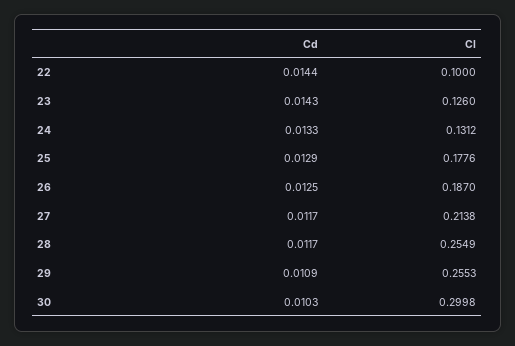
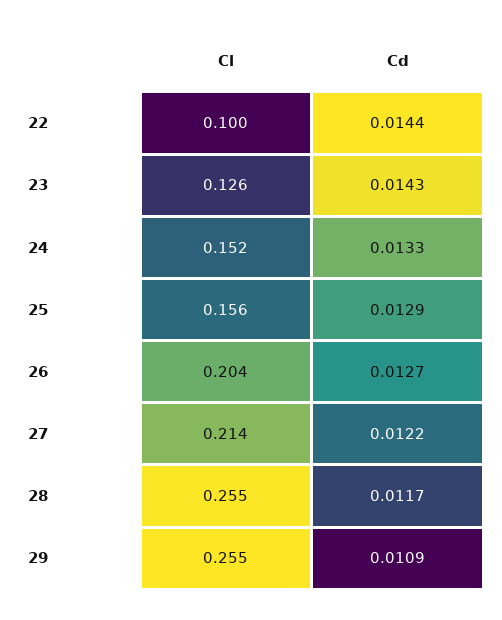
  {
    "Cd": {
      "22": 0.0144,
      "23": 0.0143,
      "24": 0.0133,
      "25": 0.0129,
-     "26": 0.0125,
+     "26": 0.0127,
-     "27": 0.0117,
+     "27": 0.0122,
      "28": 0.0117,
-     "29": 0.0109,
+     "29": 0.0109
-     "30": 0.0103
    },
    "Cl": {
      "22": 0.1,
      "23": 0.126,
-     "24": 0.1312,
+     "24": 0.152,
-     "25": 0.1776,
+     "25": 0.156,
-     "26": 0.187,
+     "26": 0.204,
      "27": 0.2138,
      "28": 0.2549,
-     "29": 0.2553,
+     "29": 0.2553
-     "30": 0.2998
    }
  }

